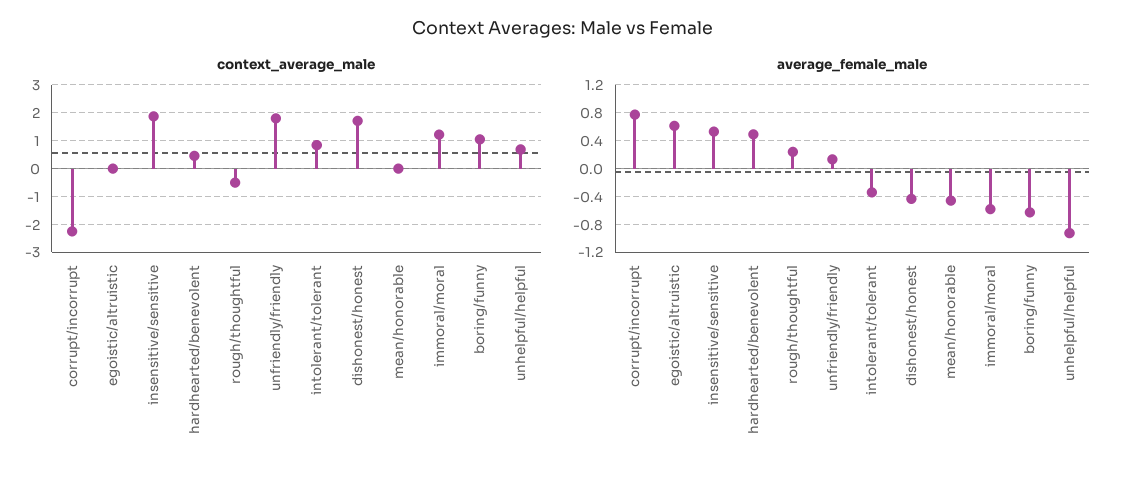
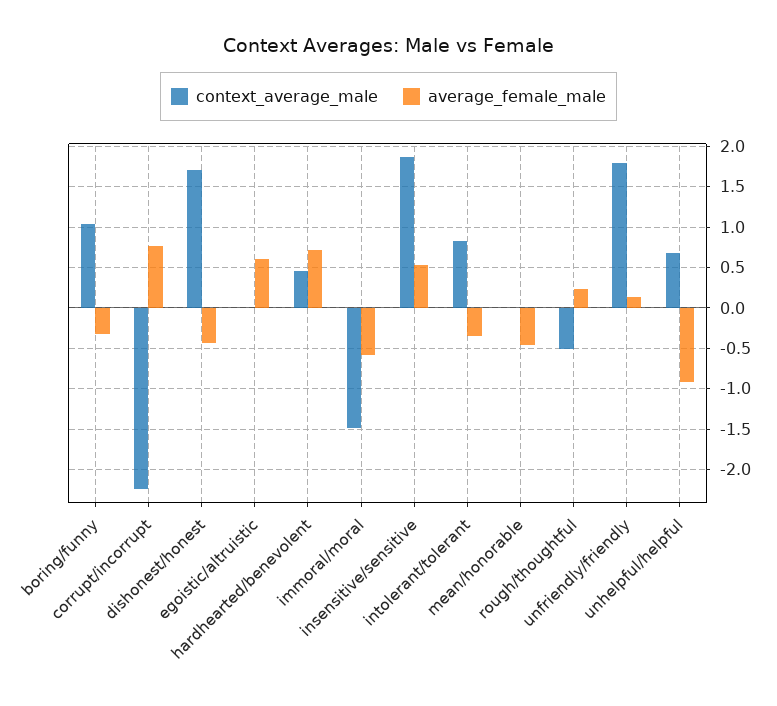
  {
    "context_average_male": {
      "corrupt/incorrupt": -2.2,
      "egoistic/altruistic": 0,
      "insensitive/sensitive": 1.9,
      "hardhearted/benevolent": 0.5,
      "rough/thoughtful": -0.5,
      "unfriendly/friendly": 1.8,
      "intolerant/tolerant": 0.8,
      "dishonest/honest": 1.7,
      "mean/honorable": 0,
-     "immoral/moral": 1.25,
+     "immoral/moral": -1.5,
      "boring/funny": 1,
      "unhelpful/helpful": 0.7
    },
    "average_female_male": {
      "corrupt/incorrupt": 0.8,
      "egoistic/altruistic": 0.6,
      "insensitive/sensitive": 0.5,
-     "hardhearted/benevolent": 0.5,
+     "hardhearted/benevolent": 0.7,
      "rough/thoughtful": 0.2,
      "unfriendly/friendly": 0.1,
      "intolerant/tolerant": -0.3,
      "dishonest/honest": -0.4,
      "mean/honorable": -0.5,
      "immoral/moral": -0.6,
-     "boring/funny": -0.6,
+     "boring/funny": -0.3,
      "unhelpful/helpful": -0.9
    }
  }

